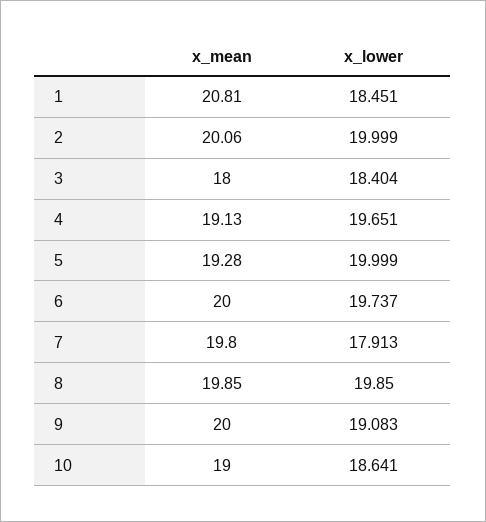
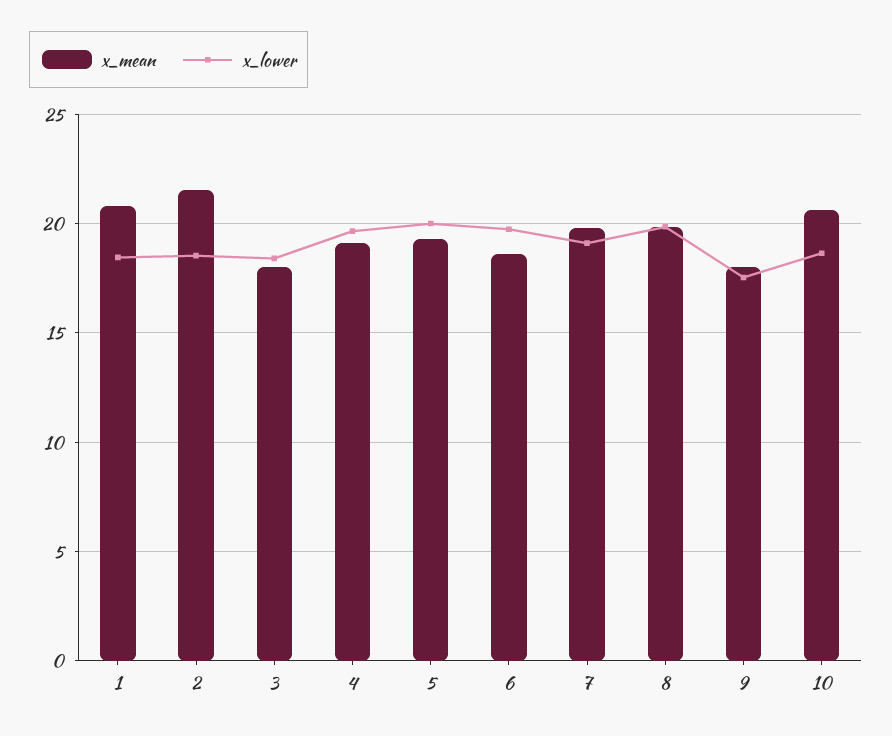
  {
    "x_mean": {
      "1": 20.81,
-     "2": 20.06,
+     "2": 21.5,
      "3": 18,
      "4": 19.13,
      "5": 19.28,
-     "6": 20,
+     "6": 18.5,
      "7": 19.8,
      "8": 19.85,
-     "9": 20,
+     "9": 18,
-     "10": 19
+     "10": 20.5
    },
    "x_lower": {
      "1": 18.451,
-     "2": 19.999,
+     "2": 18.5,
      "3": 18.404,
      "4": 19.651,
      "5": 19.999,
      "6": 19.737,
-     "7": 17.913,
+     "7": 19,
      "8": 19.85,
-     "9": 19.083,
+     "9": 17.5,
      "10": 18.641
    }
  }

